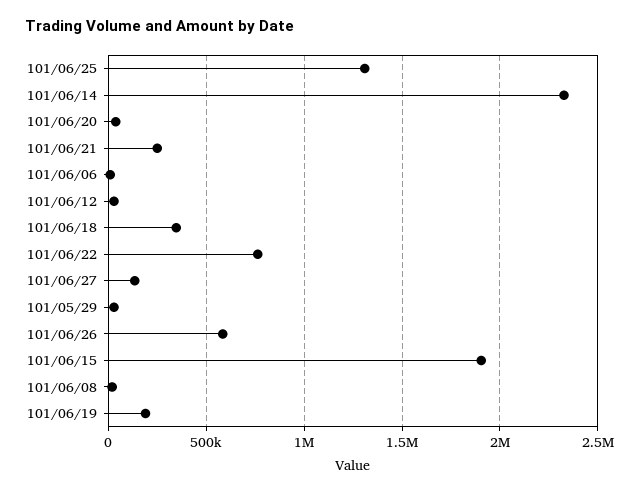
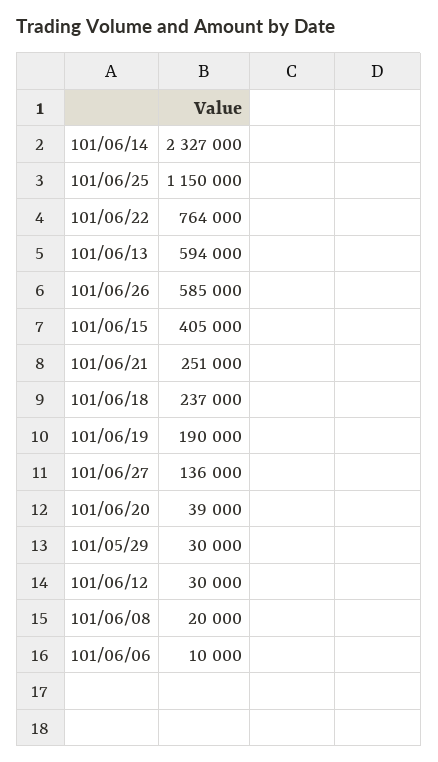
  {
-   "101/06/25": 1300000,
+   "101/06/25": 1150000,
    "101/06/14": 2327000,
    "101/06/20": 39000,
    "101/06/21": 251000,
    "101/06/06": 10000,
    "101/06/12": 30000,
-   "101/06/18": 350000,
+   "101/06/18": 237000,
    "101/06/22": 764000,
    "101/06/27": 136000,
    "101/05/29": 30000,
    "101/06/26": 585000,
-   "101/06/15": 1900000,
+   "101/06/15": 405000,
    "101/06/08": 20000,
-   "101/06/19": 190000
+   "101/06/19": 190000,
+   "101/06/13": 594000
  }

